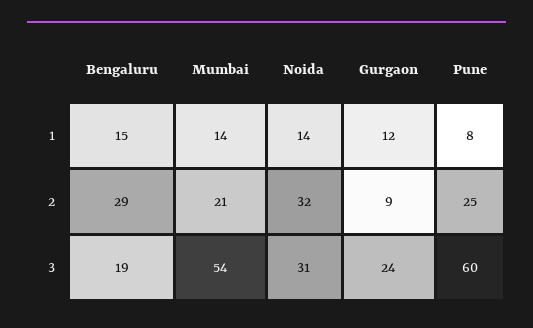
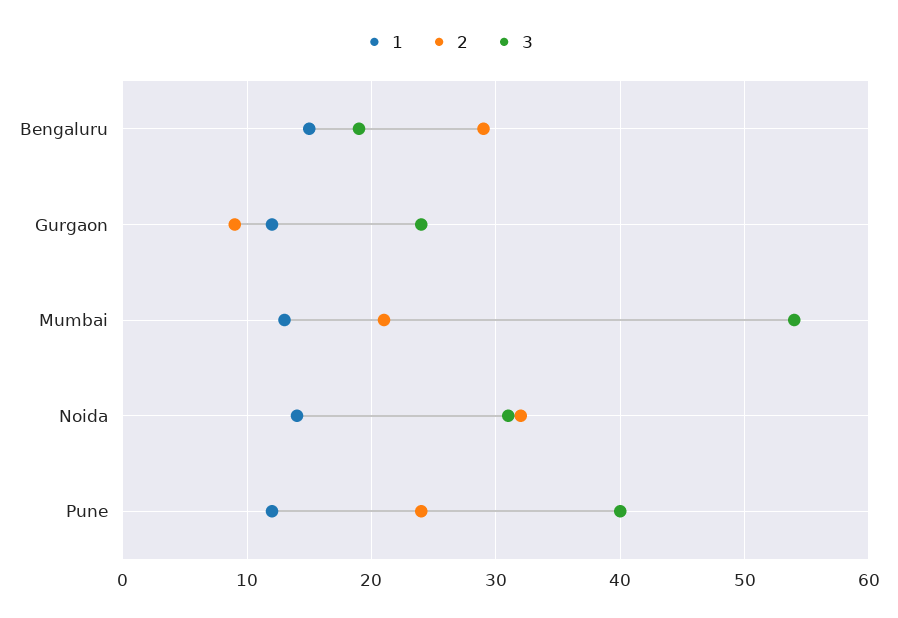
  {
    "1": {
      "Bengaluru": 15,
-     "Mumbai": 14,
+     "Mumbai": 13,
      "Noida": 14,
      "Gurgaon": 12,
-     "Pune": 8
+     "Pune": 12
    },
    "2": {
      "Bengaluru": 29,
      "Mumbai": 21,
      "Noida": 32,
      "Gurgaon": 9,
-     "Pune": 25
+     "Pune": 24
    },
    "3": {
      "Bengaluru": 19,
      "Mumbai": 54,
      "Noida": 31,
      "Gurgaon": 24,
-     "Pune": 60
+     "Pune": 40
    }
  }

